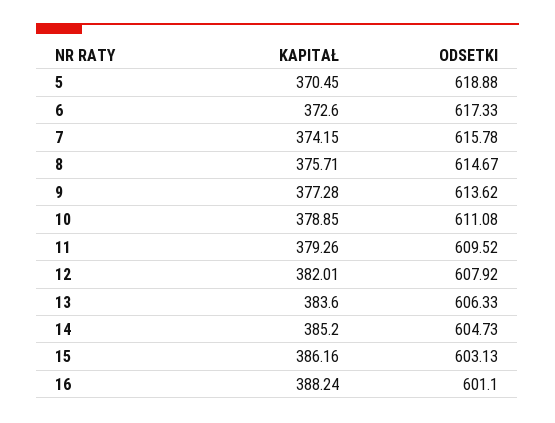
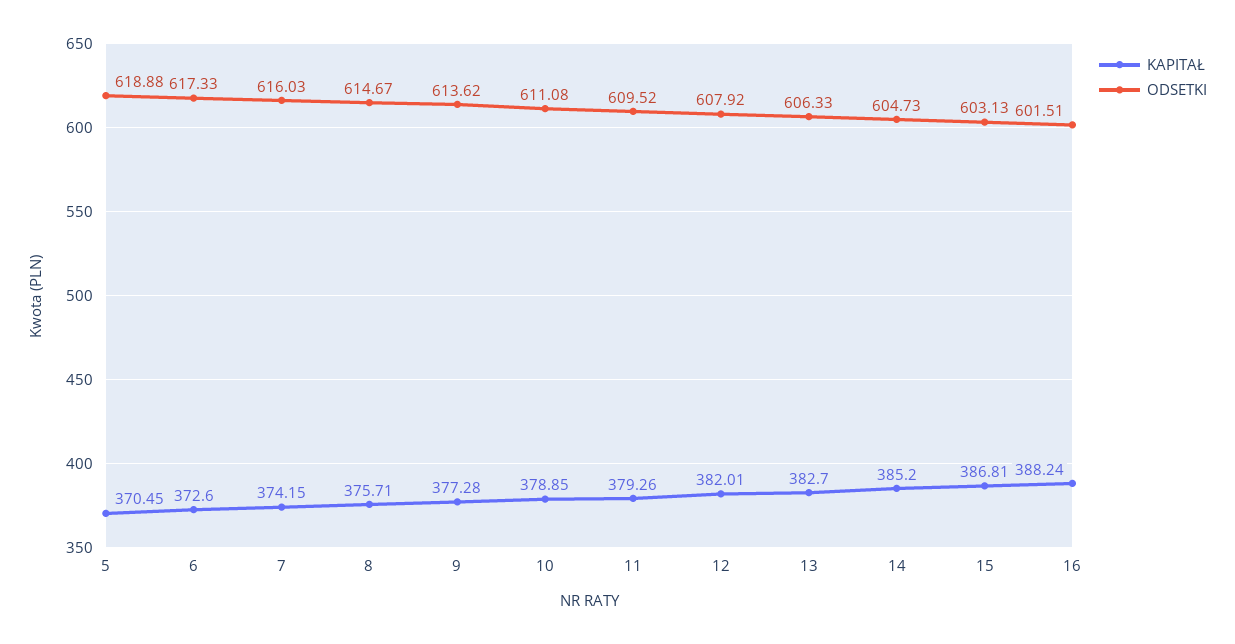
  {
    "KAPITAŁ": {
      "5": 370.45,
      "6": 372.6,
      "7": 374.15,
      "8": 375.71,
      "9": 377.28,
      "10": 378.85,
      "11": 379.26,
      "12": 382.01,
-     "13": 383.6,
+     "13": 382.7,
      "14": 385.2,
-     "15": 386.16,
+     "15": 386.81,
      "16": 388.24
    },
    "ODSETKI": {
      "5": 618.88,
      "6": 617.33,
-     "7": 615.78,
+     "7": 616.03,
      "8": 614.67,
      "9": 613.62,
      "10": 611.08,
      "11": 609.52,
      "12": 607.92,
      "13": 606.33,
      "14": 604.73,
      "15": 603.13,
-     "16": 601.1
+     "16": 601.51
    }
  }

